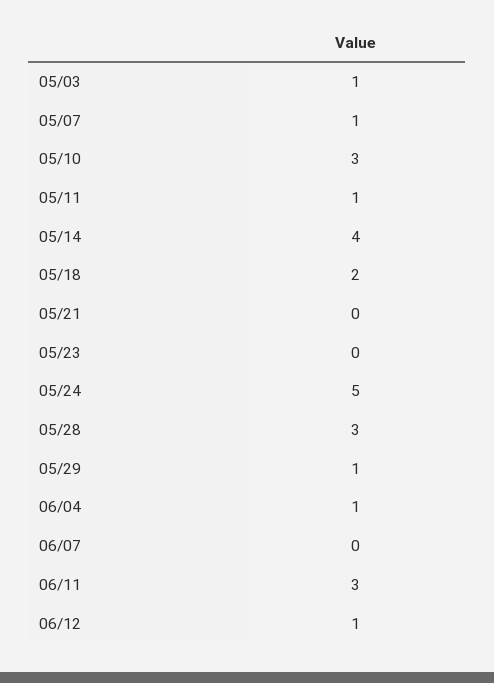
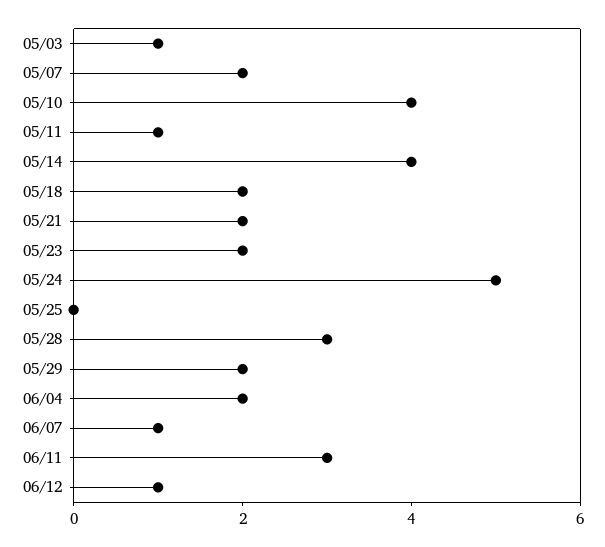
  {
    "05/03": 1,
-   "05/07": 1,
+   "05/07": 2,
-   "05/10": 3,
+   "05/10": 4,
    "05/11": 1,
    "05/14": 4,
    "05/18": 2,
-   "05/21": 0,
+   "05/21": 2,
-   "05/23": 0,
+   "05/23": 2,
    "05/24": 5,
    "05/28": 3,
-   "05/29": 1,
+   "05/29": 2,
-   "06/04": 1,
+   "06/04": 2,
-   "06/07": 0,
+   "06/07": 1,
    "06/11": 3,
-   "06/12": 1
+   "06/12": 1,
+   "05/25": 0
  }

